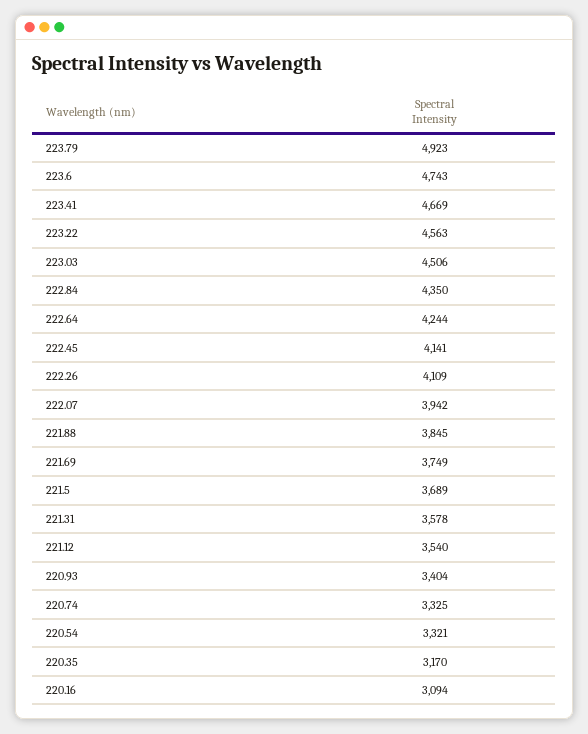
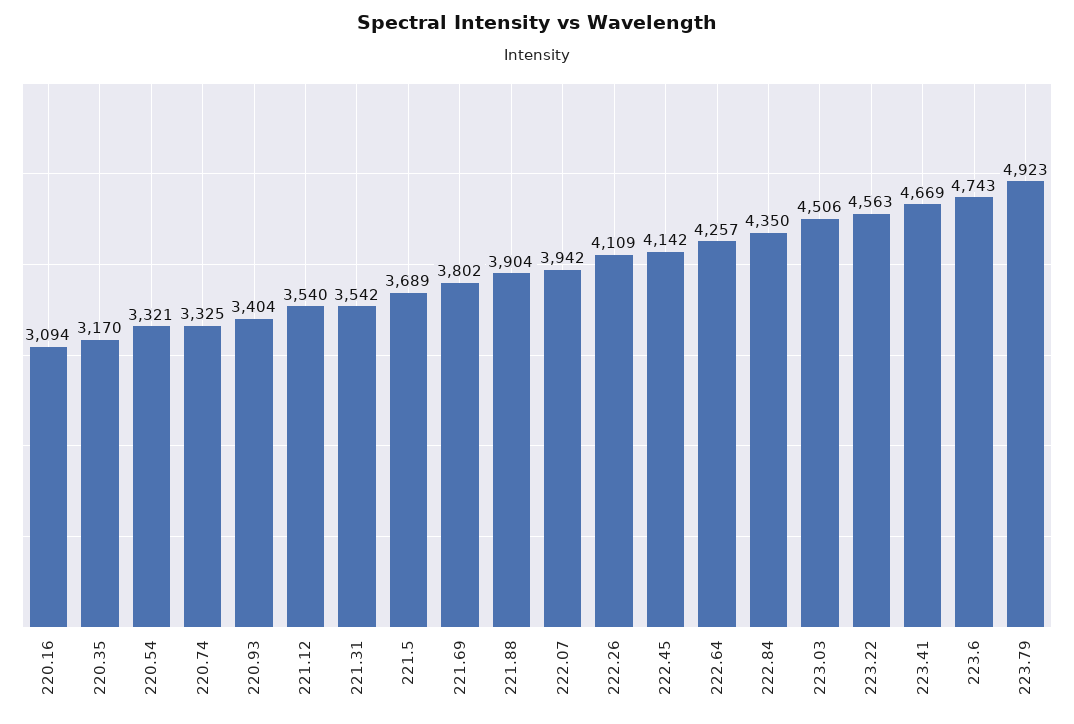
  {
    "223.79": 4923,
    "223.6": 4743,
    "223.41": 4669,
    "223.22": 4563,
    "223.03": 4506,
    "222.84": 4350,
-   "222.64": 4244,
+   "222.64": 4257,
-   "222.45": 4141,
+   "222.45": 4142,
    "222.26": 4109,
    "222.07": 3942,
-   "221.88": 3845,
+   "221.88": 3904,
-   "221.69": 3749,
+   "221.69": 3802,
    "221.5": 3689,
-   "221.31": 3578,
+   "221.31": 3542,
    "221.12": 3540,
    "220.93": 3404,
    "220.74": 3325,
    "220.54": 3321,
    "220.35": 3170,
    "220.16": 3094
  }

